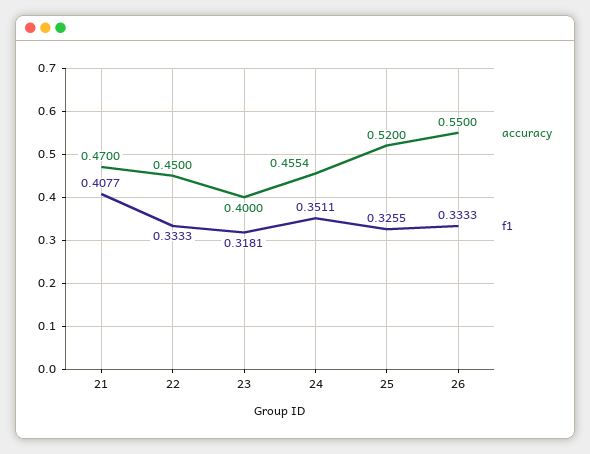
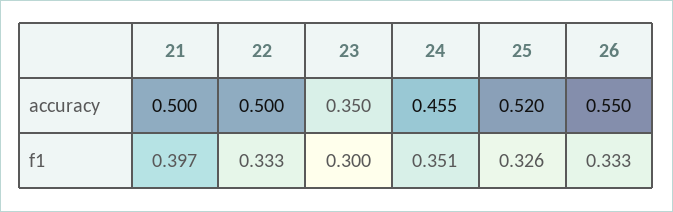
  {
    "accuracy": {
-     "21": 0.47,
+     "21": 0.5,
-     "22": 0.45,
+     "22": 0.5,
-     "23": 0.4,
+     "23": 0.35,
      "24": 0.4554,
      "25": 0.52,
      "26": 0.55
    },
    "f1": {
-     "21": 0.4077,
+     "21": 0.397,
      "22": 0.3333,
-     "23": 0.3181,
+     "23": 0.3,
      "24": 0.3511,
      "25": 0.3255,
      "26": 0.3333
    }
  }

